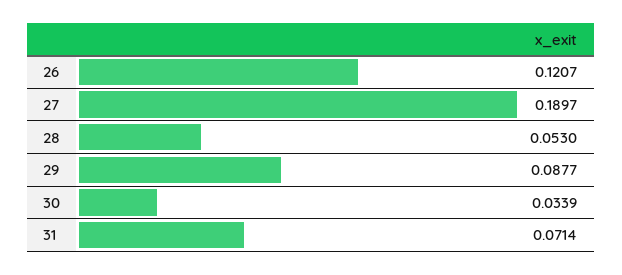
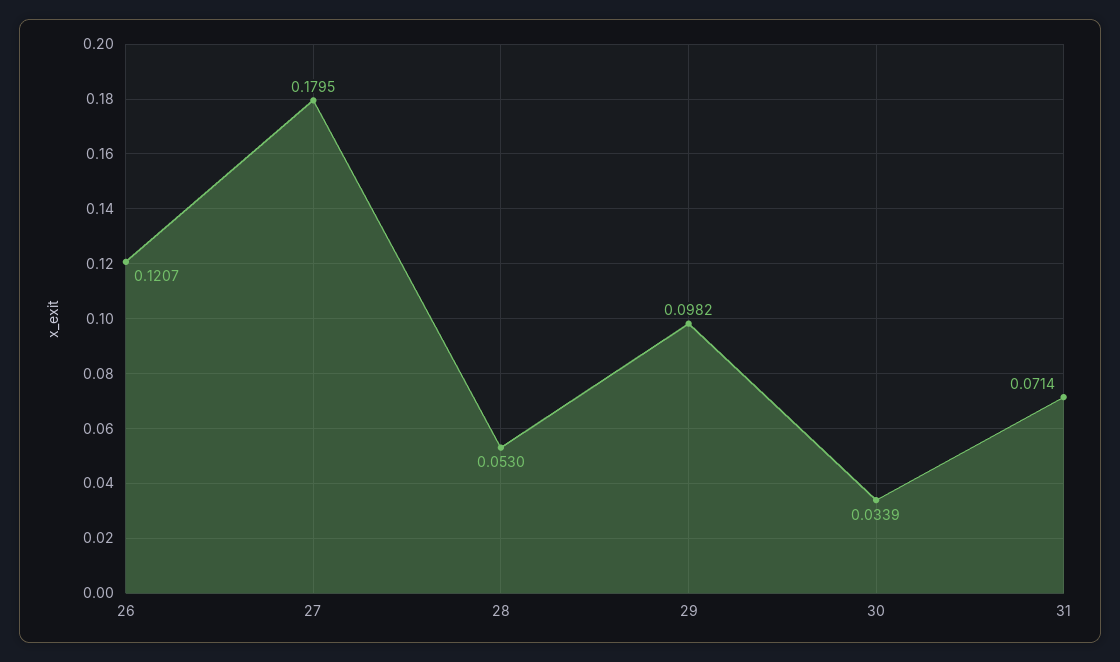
  {
    "26": 0.1207,
-   "27": 0.1897,
+   "27": 0.1795,
    "28": 0.053,
-   "29": 0.0877,
+   "29": 0.0982,
    "30": 0.0339,
    "31": 0.0714
  }

